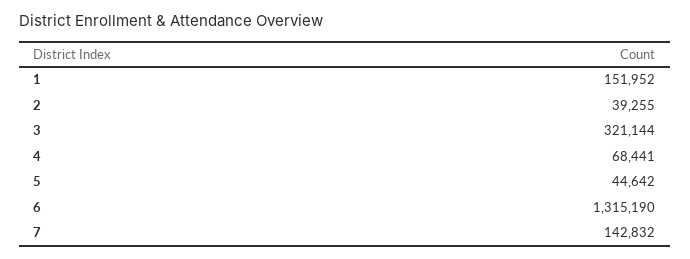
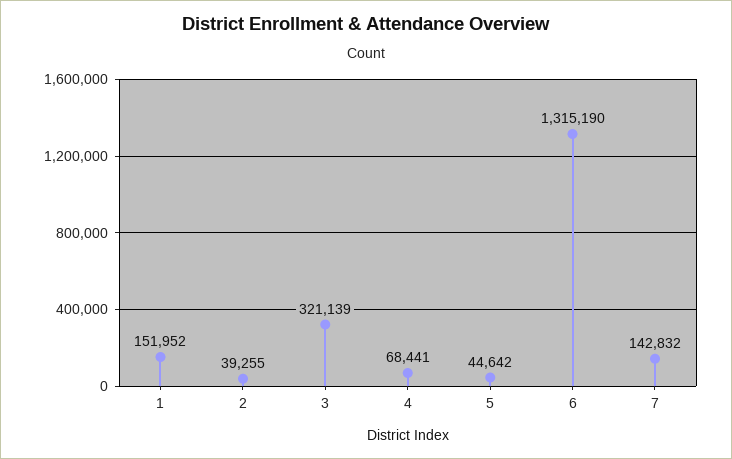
  {
    "1": 151952,
    "2": 39255,
-   "3": 321144,
+   "3": 321139,
    "4": 68441,
    "5": 44642,
    "6": 1315190,
    "7": 142832
  }

